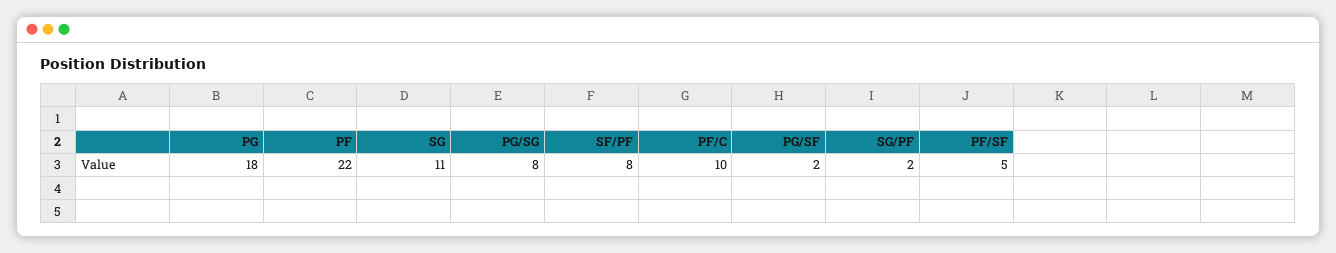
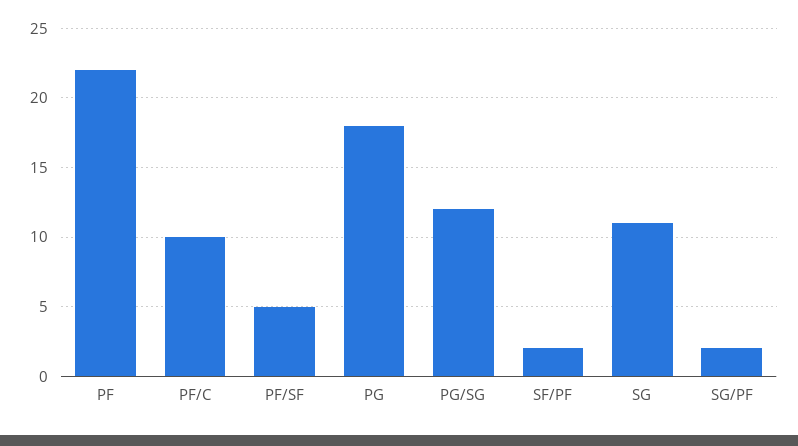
  {
    "PG": 18,
    "PF": 22,
    "SG": 11,
-   "PG/SG": 8,
+   "PG/SG": 12,
-   "SF/PF": 8,
+   "SF/PF": 2,
    "PF/C": 10,
-   "PG/SF": 2,
    "SG/PF": 2,
    "PF/SF": 5
  }

